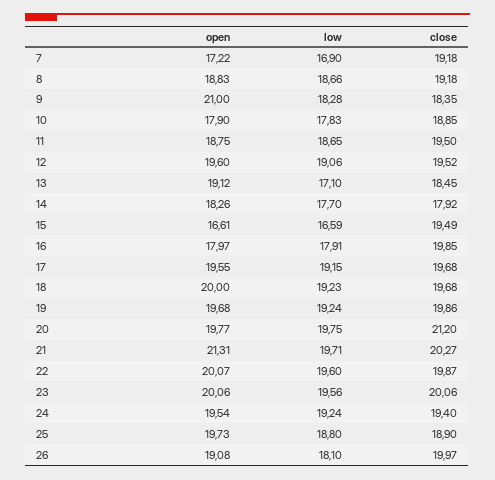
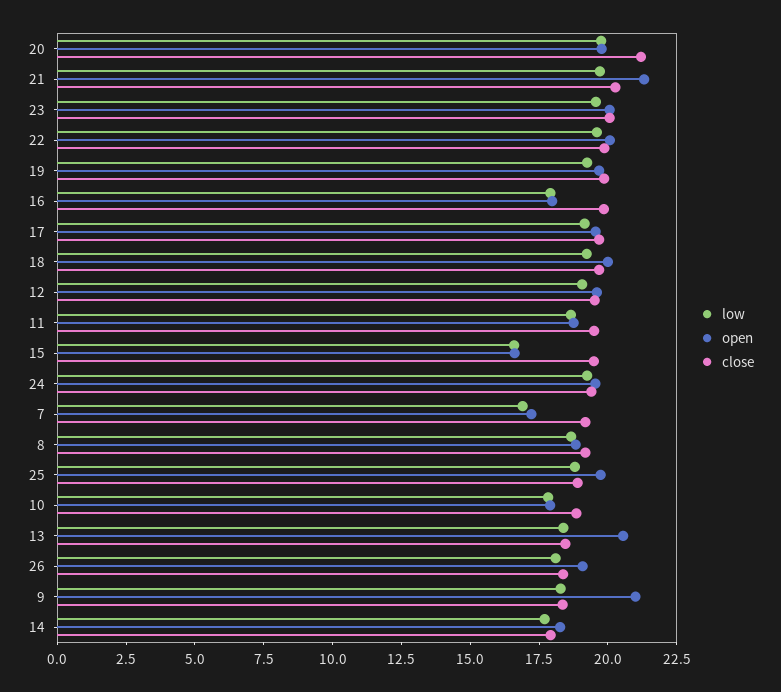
  {
    "open": {
      "7": 17.22,
      "8": 18.83,
      "9": 21,
      "10": 17.9,
      "11": 18.75,
      "12": 19.6,
-     "13": 19.12,
+     "13": 20.5,
      "14": 18.26,
      "15": 16.61,
      "16": 17.97,
      "17": 19.55,
      "18": 20,
      "19": 19.68,
      "20": 19.77,
      "21": 21.31,
      "22": 20.07,
      "23": 20.06,
      "24": 19.54,
      "25": 19.73,
      "26": 19.08
    },
    "low": {
      "7": 16.9,
      "8": 18.66,
      "9": 18.28,
      "10": 17.83,
      "11": 18.65,
      "12": 19.06,
-     "13": 17.1,
+     "13": 18.5,
      "14": 17.7,
      "15": 16.59,
      "16": 17.91,
      "17": 19.15,
      "18": 19.23,
      "19": 19.24,
      "20": 19.75,
      "21": 19.71,
      "22": 19.6,
      "23": 19.56,
      "24": 19.24,
      "25": 18.8,
      "26": 18.1
    },
    "close": {
      "7": 19.18,
      "8": 19.18,
      "9": 18.35,
      "10": 18.85,
      "11": 19.5,
      "12": 19.52,
      "13": 18.45,
      "14": 17.92,
      "15": 19.49,
      "16": 19.85,
      "17": 19.68,
      "18": 19.68,
      "19": 19.86,
      "20": 21.2,
      "21": 20.27,
      "22": 19.87,
      "23": 20.06,
      "24": 19.4,
      "25": 18.9,
-     "26": 19.97
+     "26": 18.5
    }
  }

